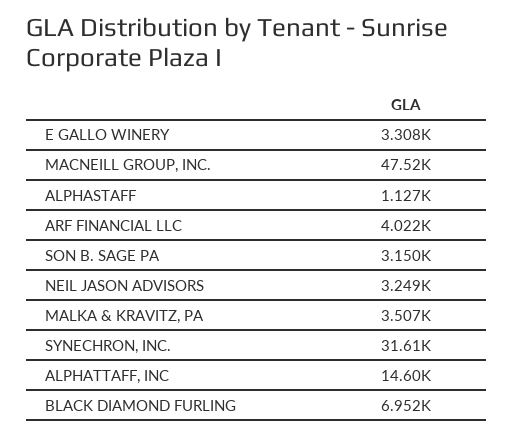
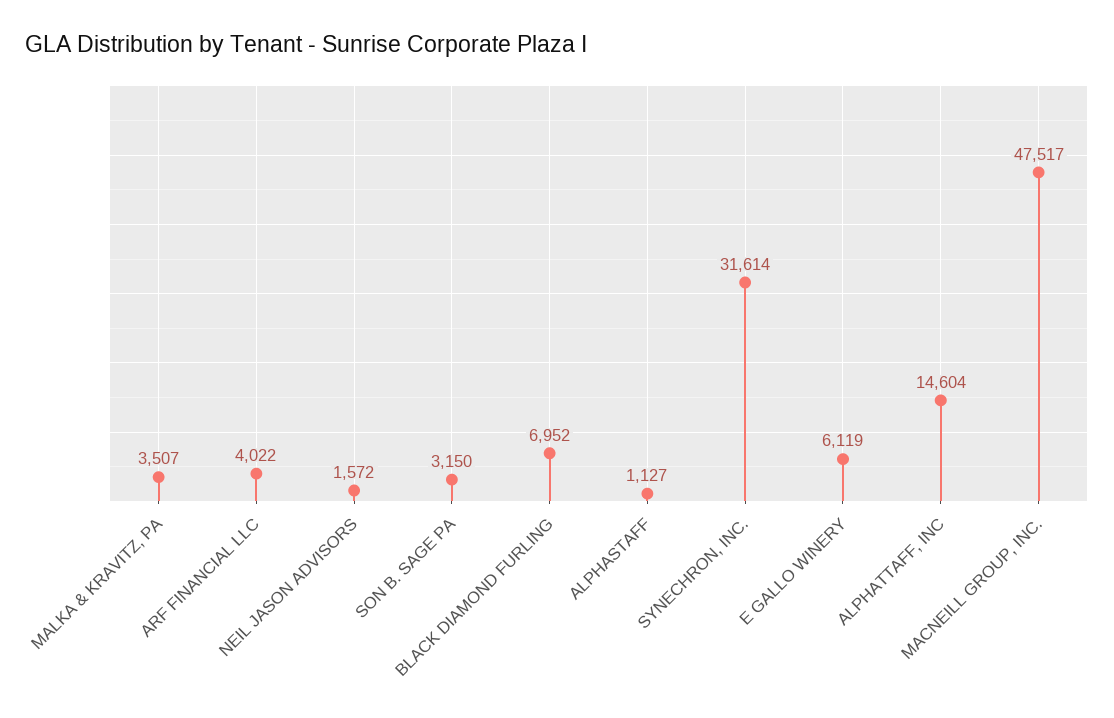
  {
-   "E GALLO WINERY": 3308,
+   "E GALLO WINERY": 6119,
    "MACNEILL GROUP, INC.": 47517,
    "ALPHASTAFF": 1127,
    "ARF FINANCIAL LLC": 4022,
    "SON B. SAGE PA": 3150,
-   "NEIL JASON ADVISORS": 3249,
+   "NEIL JASON ADVISORS": 1572,
    "MALKA & KRAVITZ, PA": 3507,
    "SYNECHRON, INC.": 31614,
    "ALPHATTAFF, INC": 14604,
    "BLACK DIAMOND FURLING": 6952
  }

